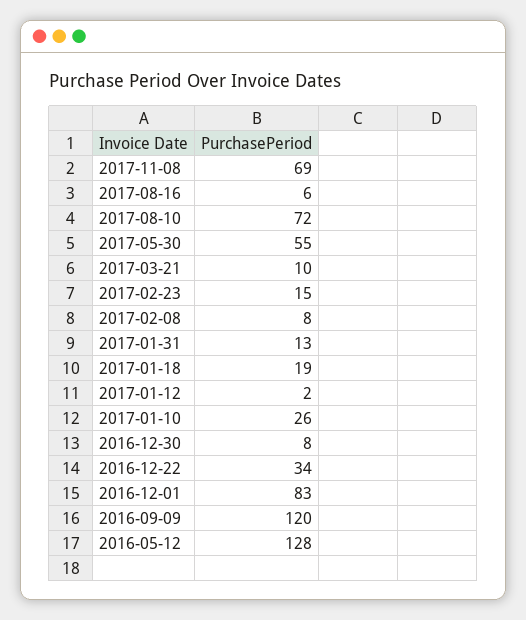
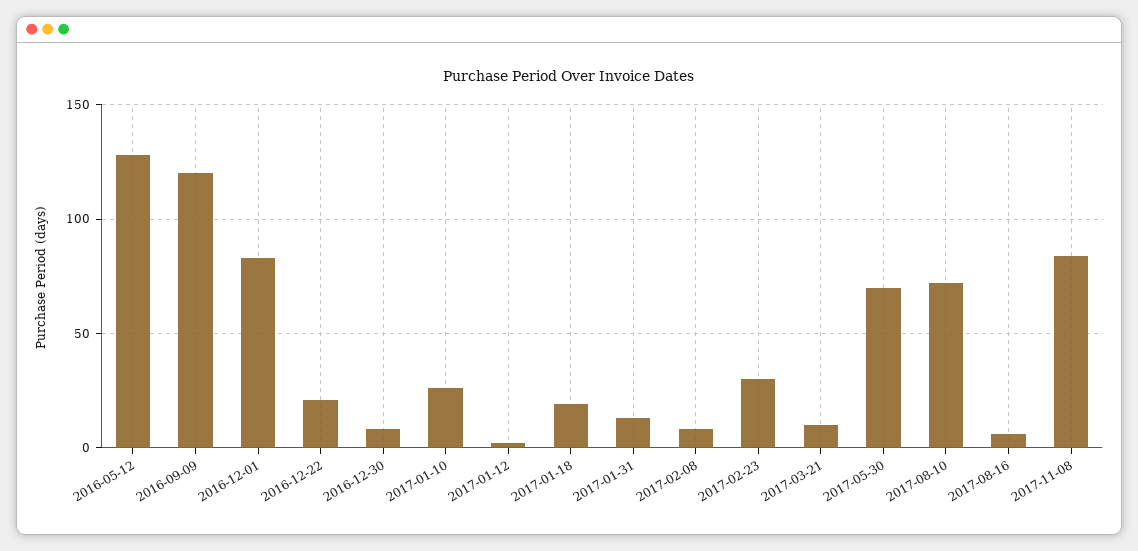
  {
-   "2017-11-08": 69,
+   "2017-11-08": 85,
    "2017-08-16": 6,
    "2017-08-10": 72,
-   "2017-05-30": 55,
+   "2017-05-30": 70,
    "2017-03-21": 10,
-   "2017-02-23": 15,
+   "2017-02-23": 30,
    "2017-02-08": 8,
    "2017-01-31": 13,
    "2017-01-18": 19,
    "2017-01-12": 2,
    "2017-01-10": 26,
    "2016-12-30": 8,
-   "2016-12-22": 34,
+   "2016-12-22": 20,
    "2016-12-01": 83,
    "2016-09-09": 120,
    "2016-05-12": 128
  }

